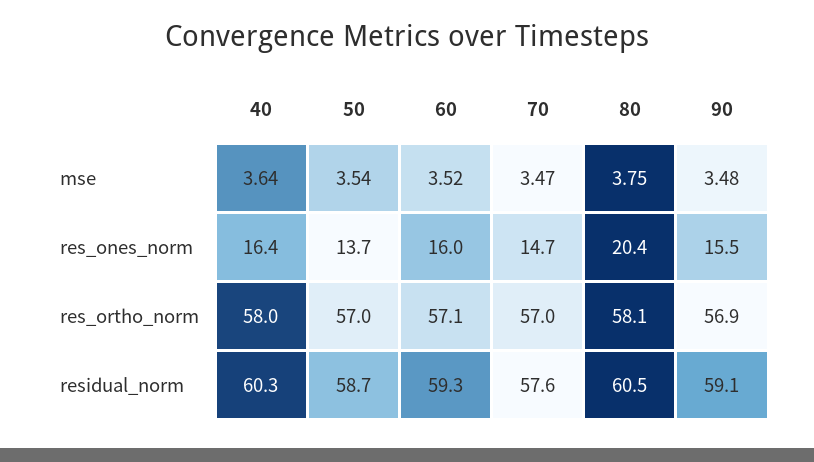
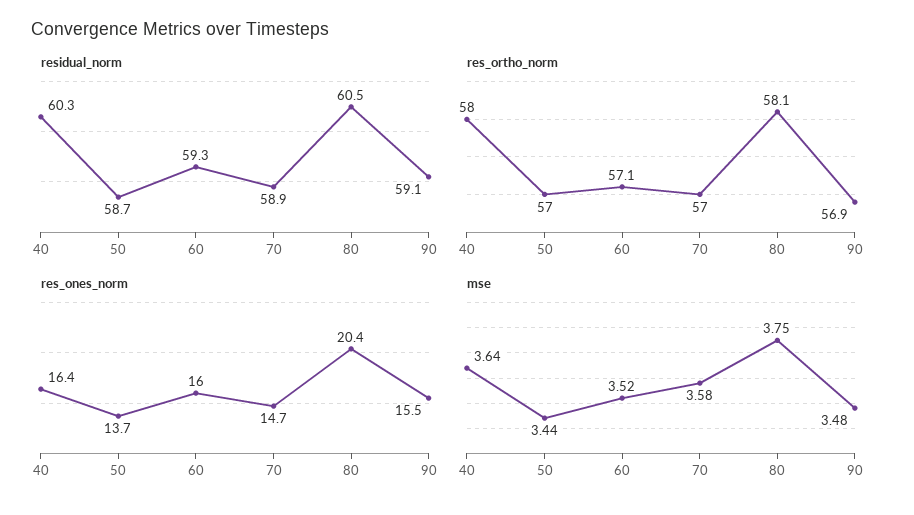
  {
    "mse": {
      "40": 3.64,
-     "50": 3.54,
+     "50": 3.44,
      "60": 3.52,
-     "70": 3.47,
+     "70": 3.58,
      "80": 3.75,
      "90": 3.48
    },
    "res_ones_norm": {
      "40": 16.4,
      "50": 13.7,
      "60": 16,
      "70": 14.7,
      "80": 20.4,
      "90": 15.5
    },
    "res_ortho_norm": {
      "40": 58,
      "50": 57,
      "60": 57.1,
      "70": 57,
      "80": 58.1,
      "90": 56.9
    },
    "residual_norm": {
      "40": 60.3,
      "50": 58.7,
      "60": 59.3,
-     "70": 57.6,
+     "70": 58.9,
      "80": 60.5,
      "90": 59.1
    }
  }

